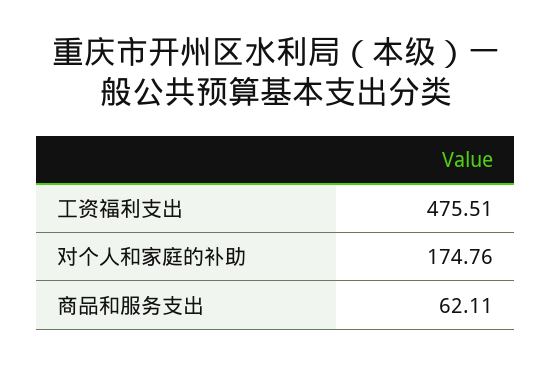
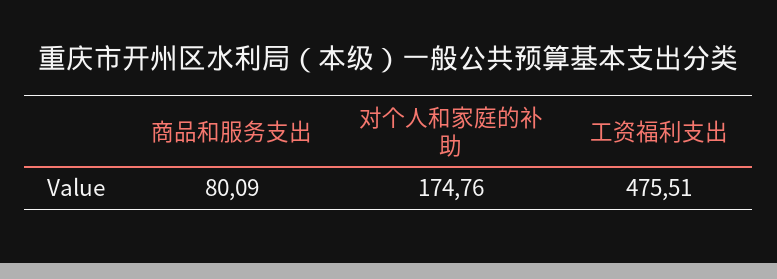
  {
    "工资福利支出": 475.51,
    "对个人和家庭的补助": 174.76,
-   "商品和服务支出": 62.11
+   "商品和服务支出": 80.09
  }

